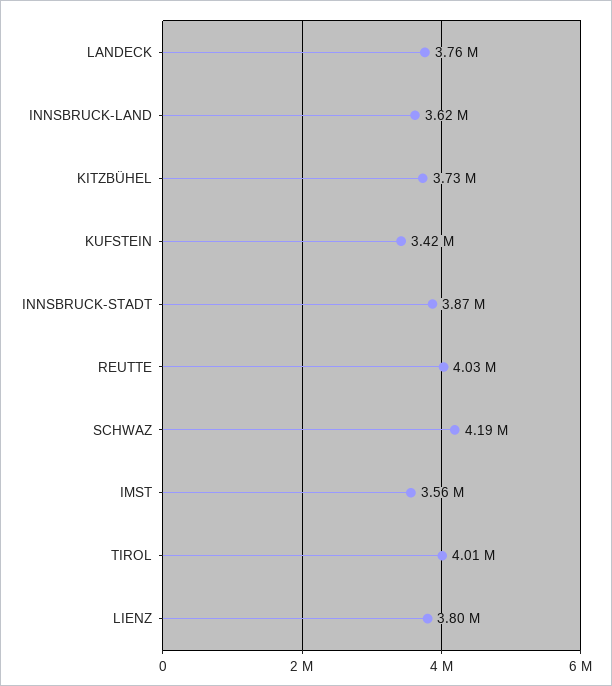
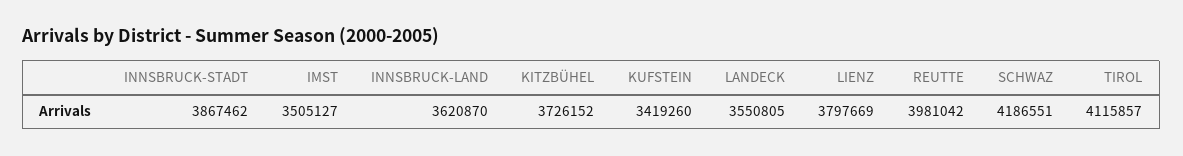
  {
-   "LANDECK": 3760000,
+   "LANDECK": 3550805,
    "INNSBRUCK-LAND": 3620870,
    "KITZBÜHEL": 3726152,
    "KUFSTEIN": 3419260,
    "INNSBRUCK-STADT": 3867462,
-   "REUTTE": 4030000,
+   "REUTTE": 3981042,
    "SCHWAZ": 4186551,
-   "IMST": 3560000,
+   "IMST": 3505127,
-   "TIROL": 4010000,
+   "TIROL": 4115857,
    "LIENZ": 3797669
  }

